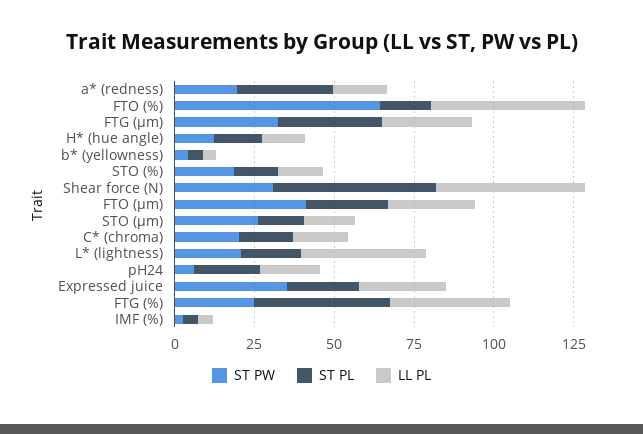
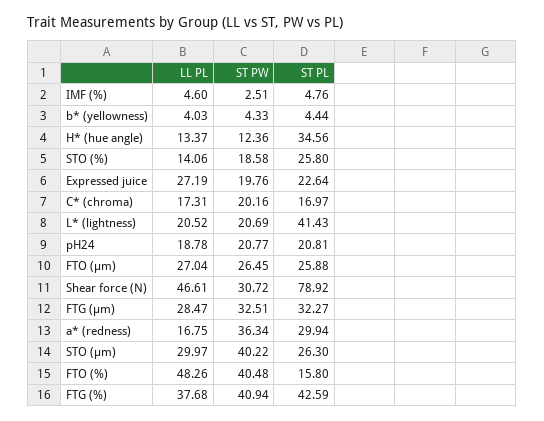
  {
    "ST PW": {
-     "a* (redness)": 20,
+     "a* (redness)": 36.34,
-     "FTO (%)": 65,
+     "FTO (%)": 40.48,
      "FTG (µm)": 32.51,
      "H* (hue angle)": 12.36,
      "b* (yellowness)": 4.33,
      "STO (%)": 18.58,
      "Shear force (N)": 30.72,
-     "FTO (µm)": 40,
+     "FTO (µm)": 26.45,
-     "STO (µm)": 25,
+     "STO (µm)": 40.22,
      "C* (chroma)": 20.16,
      "L* (lightness)": 20.69,
-     "pH24": 5,
+     "pH24": 20.77,
-     "Expressed juice": 35,
+     "Expressed juice": 19.76,
-     "FTG (%)": 25,
+     "FTG (%)": 40.94,
      "IMF (%)": 2.51
    },
    "ST PL": {
      "a* (redness)": 29.94,
      "FTO (%)": 15.8,
      "FTG (µm)": 32.27,
-     "H* (hue angle)": 15,
+     "H* (hue angle)": 34.56,
      "b* (yellowness)": 4.44,
-     "STO (%)": 15,
+     "STO (%)": 25.8,
-     "Shear force (N)": 50,
+     "Shear force (N)": 78.92,
      "FTO (µm)": 25.88,
-     "STO (µm)": 15,
+     "STO (µm)": 26.3,
      "C* (chroma)": 16.97,
-     "L* (lightness)": 20,
+     "L* (lightness)": 41.43,
      "pH24": 20.81,
      "Expressed juice": 22.64,
      "FTG (%)": 42.59,
      "IMF (%)": 4.76
    },
    "LL PL": {
      "a* (redness)": 16.75,
      "FTO (%)": 48.26,
      "FTG (µm)": 28.47,
      "H* (hue angle)": 13.37,
      "b* (yellowness)": 4.03,
      "STO (%)": 14.06,
      "Shear force (N)": 46.61,
      "FTO (µm)": 27.04,
-     "STO (µm)": 15,
+     "STO (µm)": 29.97,
      "C* (chroma)": 17.31,
-     "L* (lightness)": 40,
+     "L* (lightness)": 20.52,
      "pH24": 18.78,
      "Expressed juice": 27.19,
      "FTG (%)": 37.68,
      "IMF (%)": 4.6
    }
  }

